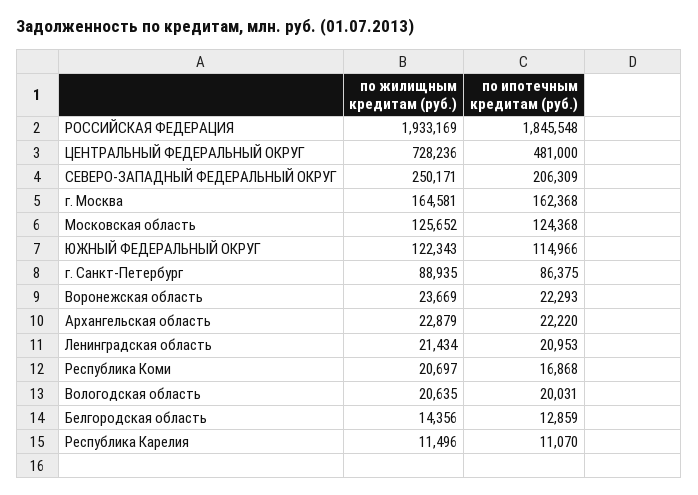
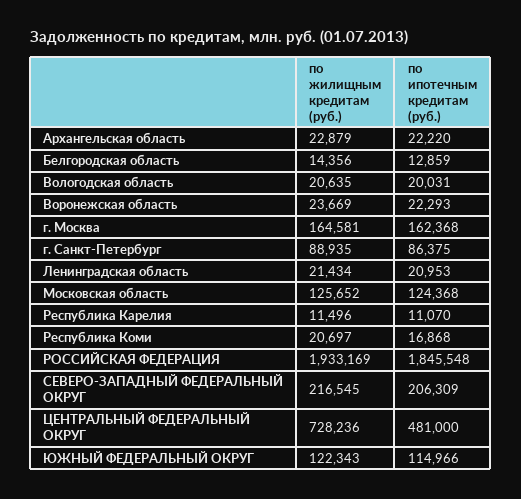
  {
    "по жилищным кредитам (руб.)": {
      "РОССИЙСКАЯ ФЕДЕРАЦИЯ": 1933169,
      "ЦЕНТРАЛЬНЫЙ ФЕДЕРАЛЬНЫЙ ОКРУГ": 728236,
-     "СЕВЕРО-ЗАПАДНЫЙ ФЕДЕРАЛЬНЫЙ ОКРУГ": 250171,
+     "СЕВЕРО-ЗАПАДНЫЙ ФЕДЕРАЛЬНЫЙ ОКРУГ": 216545,
      "г. Москва": 164581,
      "Московская область": 125652,
      "ЮЖНЫЙ ФЕДЕРАЛЬНЫЙ ОКРУГ": 122343,
      "г. Санкт-Петербург": 88935,
      "Воронежская область": 23669,
      "Архангельская область": 22879,
      "Ленинградская область": 21434,
      "Республика Коми": 20697,
      "Вологодская область": 20635,
      "Белгородская область": 14356,
      "Республика Карелия": 11496
    },
    "по ипотечным кредитам (руб.)": {
      "РОССИЙСКАЯ ФЕДЕРАЦИЯ": 1845548,
      "ЦЕНТРАЛЬНЫЙ ФЕДЕРАЛЬНЫЙ ОКРУГ": 481000,
      "СЕВЕРО-ЗАПАДНЫЙ ФЕДЕРАЛЬНЫЙ ОКРУГ": 206309,
      "г. Москва": 162368,
      "Московская область": 124368,
      "ЮЖНЫЙ ФЕДЕРАЛЬНЫЙ ОКРУГ": 114966,
      "г. Санкт-Петербург": 86375,
      "Воронежская область": 22293,
      "Архангельская область": 22220,
      "Ленинградская область": 20953,
      "Республика Коми": 16868,
      "Вологодская область": 20031,
      "Белгородская область": 12859,
      "Республика Карелия": 11070
    }
  }

